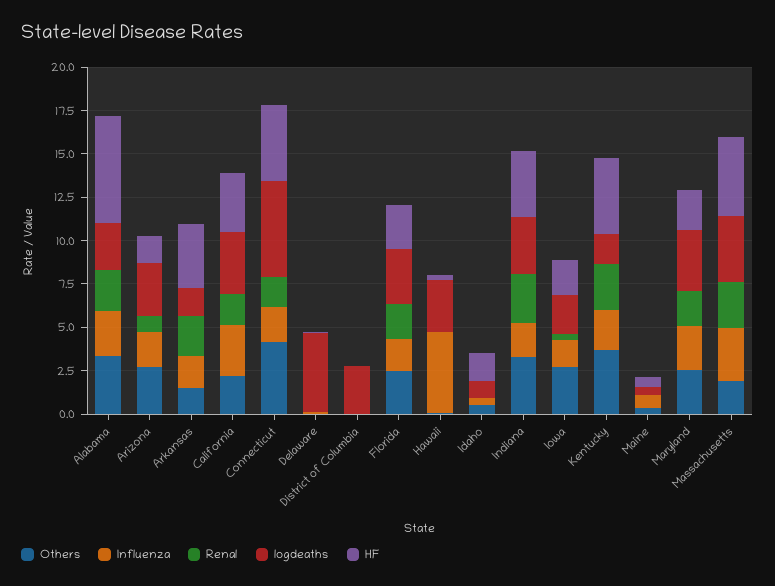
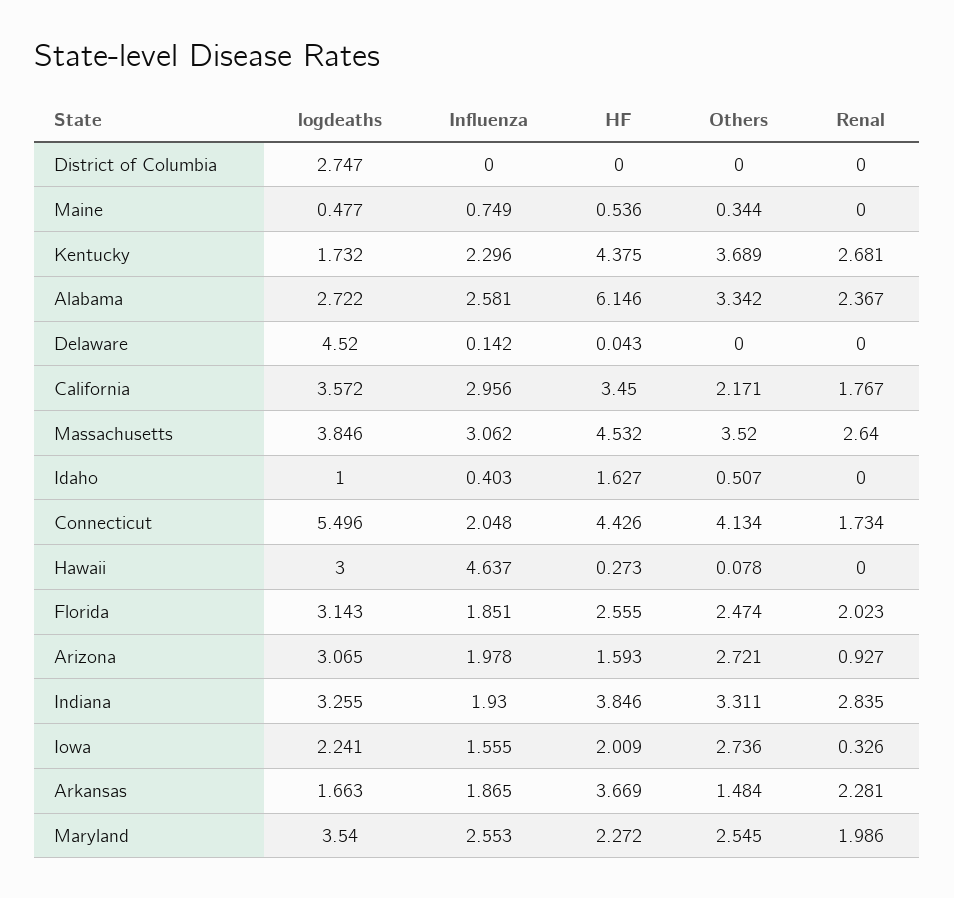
  {
    "Others": {
      "Alabama": 3.342,
      "Arizona": 2.721,
      "Arkansas": 1.484,
      "California": 2.171,
      "Connecticut": 4.134,
      "Delaware": 0,
      "District of Columbia": 0,
      "Florida": 2.474,
      "Hawaii": 0.078,
      "Idaho": 0.507,
      "Indiana": 3.311,
      "Iowa": 2.736,
      "Kentucky": 3.689,
      "Maine": 0.344,
      "Maryland": 2.545,
-     "Massachusetts": 2
+     "Massachusetts": 3.52
    },
    "Influenza": {
      "Alabama": 2.581,
      "Arizona": 1.978,
      "Arkansas": 1.865,
      "California": 2.956,
      "Connecticut": 2.048,
      "Delaware": 0.142,
      "District of Columbia": 0,
      "Florida": 1.851,
      "Hawaii": 4.637,
      "Idaho": 0.403,
      "Indiana": 1.93,
      "Iowa": 1.555,
      "Kentucky": 2.296,
      "Maine": 0.749,
      "Maryland": 2.553,
      "Massachusetts": 3.062
    },
    "Renal": {
      "Alabama": 2.367,
      "Arizona": 0.927,
      "Arkansas": 2.281,
      "California": 1.767,
      "Connecticut": 1.734,
      "Delaware": 0,
      "District of Columbia": 0,
      "Florida": 2.023,
      "Hawaii": 0,
      "Idaho": 0,
      "Indiana": 2.835,
      "Iowa": 0.326,
      "Kentucky": 2.681,
      "Maine": 0,
      "Maryland": 1.986,
      "Massachusetts": 2.64
    },
    "logdeaths": {
      "Alabama": 2.722,
      "Arizona": 3.065,
      "Arkansas": 1.663,
      "California": 3.572,
      "Connecticut": 5.496,
      "Delaware": 4.52,
      "District of Columbia": 2.747,
      "Florida": 3.143,
      "Hawaii": 3,
      "Idaho": 1,
      "Indiana": 3.255,
      "Iowa": 2.241,
      "Kentucky": 1.732,
      "Maine": 0.477,
      "Maryland": 3.54,
      "Massachusetts": 3.846
    },
    "HF": {
      "Alabama": 6.146,
      "Arizona": 1.593,
      "Arkansas": 3.669,
      "California": 3.45,
      "Connecticut": 4.426,
      "Delaware": 0.043,
      "District of Columbia": 0,
      "Florida": 2.555,
      "Hawaii": 0.273,
      "Idaho": 1.627,
      "Indiana": 3.846,
      "Iowa": 2.009,
      "Kentucky": 4.375,
      "Maine": 0.536,
      "Maryland": 2.272,
      "Massachusetts": 4.532
    }
  }

